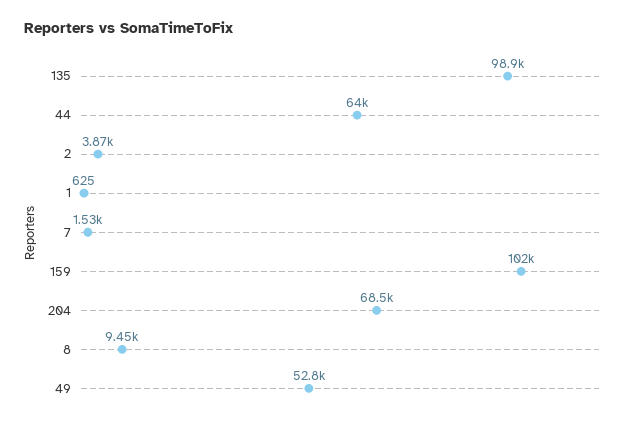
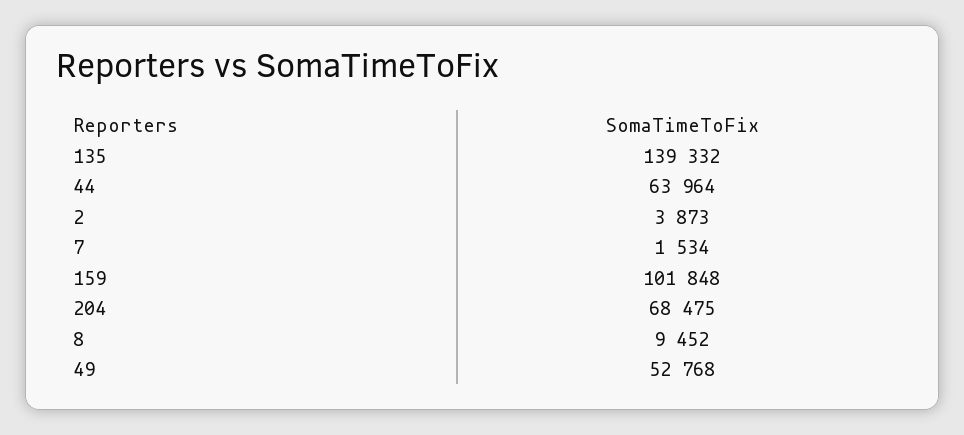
  {
-   "135": 98900,
+   "135": 139332,
    "44": 63964,
    "2": 3873,
-   "1": 625,
    "7": 1534,
    "159": 101848,
    "204": 68475,
    "8": 9452,
    "49": 52768
  }

